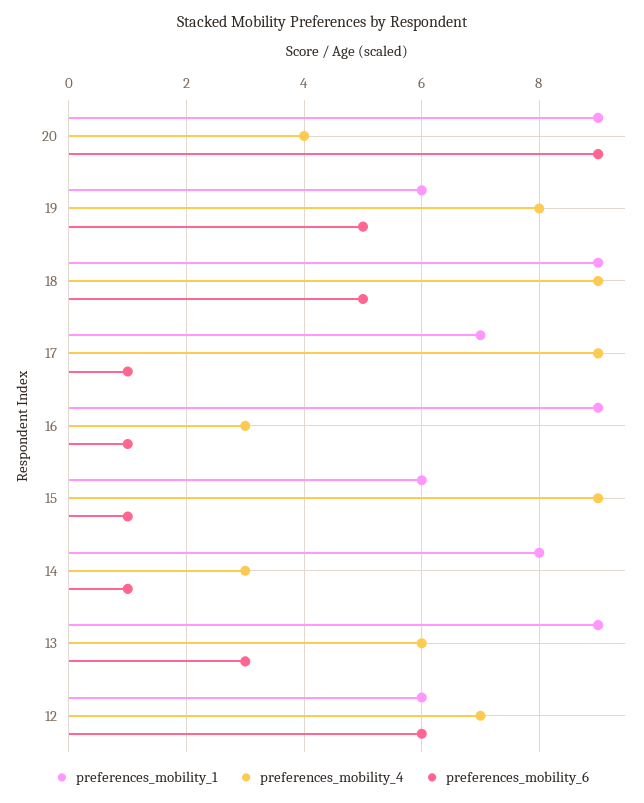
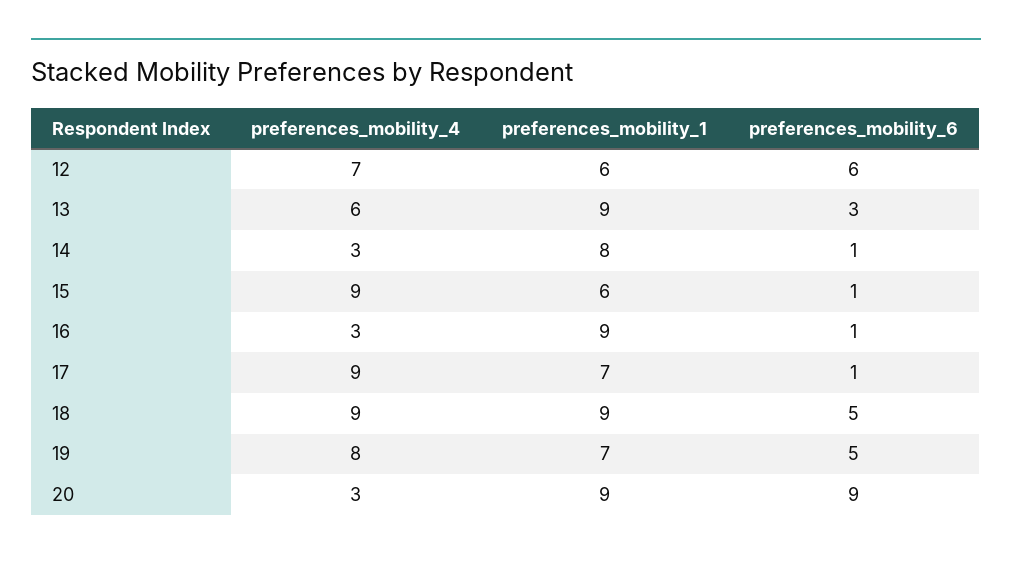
  {
    "preferences_mobility_1": {
      "20": 9,
-     "19": 6,
+     "19": 7,
      "18": 9,
      "17": 7,
      "16": 9,
      "15": 6,
      "14": 8,
      "13": 9,
      "12": 6
    },
    "preferences_mobility_4": {
-     "20": 4,
+     "20": 3,
      "19": 8,
      "18": 9,
      "17": 9,
      "16": 3,
      "15": 9,
      "14": 3,
      "13": 6,
      "12": 7
    },
    "preferences_mobility_6": {
      "20": 9,
      "19": 5,
      "18": 5,
      "17": 1,
      "16": 1,
      "15": 1,
      "14": 1,
      "13": 3,
      "12": 6
    }
  }

